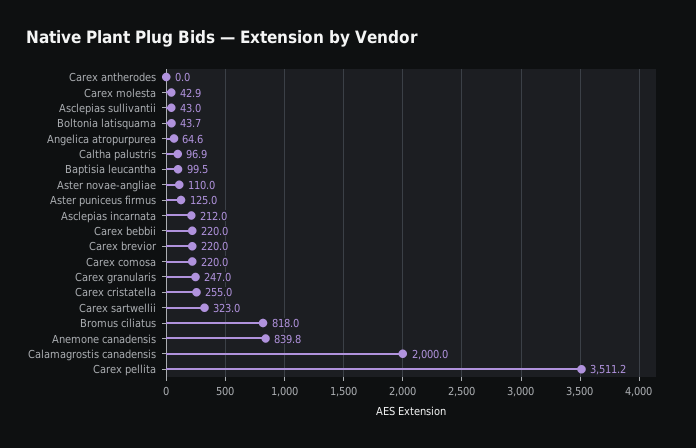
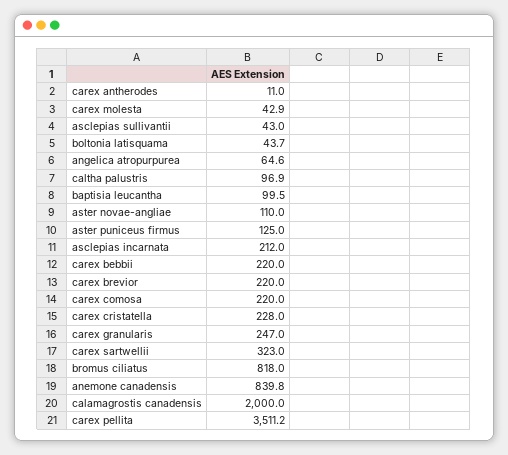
  {
-   "Carex antherodes": 0,
+   "Carex antherodes": 11,
    "Carex molesta": 42.9,
    "Asclepias sullivantii": 43,
    "Boltonia latisquama": 43.7,
    "Angelica atropurpurea": 64.6,
    "Caltha palustris": 96.9,
    "Baptisia leucantha": 99.5,
    "Aster novae-angliae": 110,
    "Aster puniceus firmus": 125,
    "Asclepias incarnata": 212,
    "Carex bebbii": 220,
    "Carex brevior": 220,
    "Carex comosa": 220,
    "Carex granularis": 247,
-   "Carex cristatella": 255,
+   "Carex cristatella": 228,
    "Carex sartwellii": 323,
    "Bromus ciliatus": 818,
    "Anemone canadensis": 839.8,
    "Calamagrostis canadensis": 2000,
    "Carex pellita": 3511.2
  }

